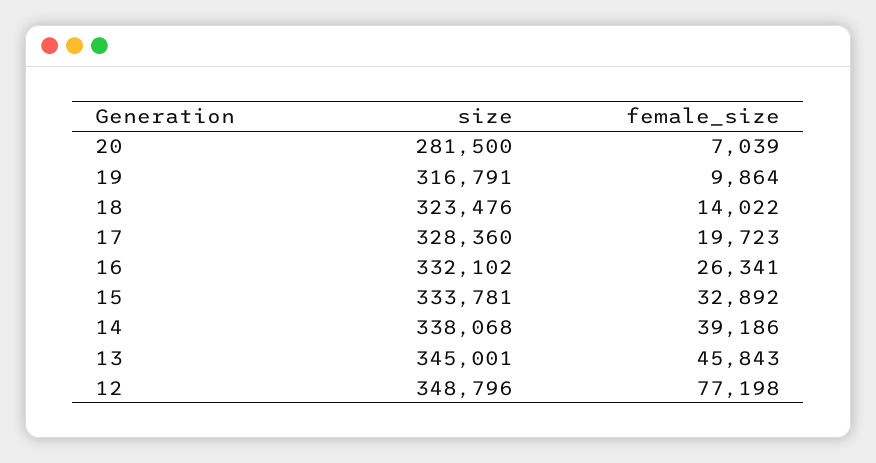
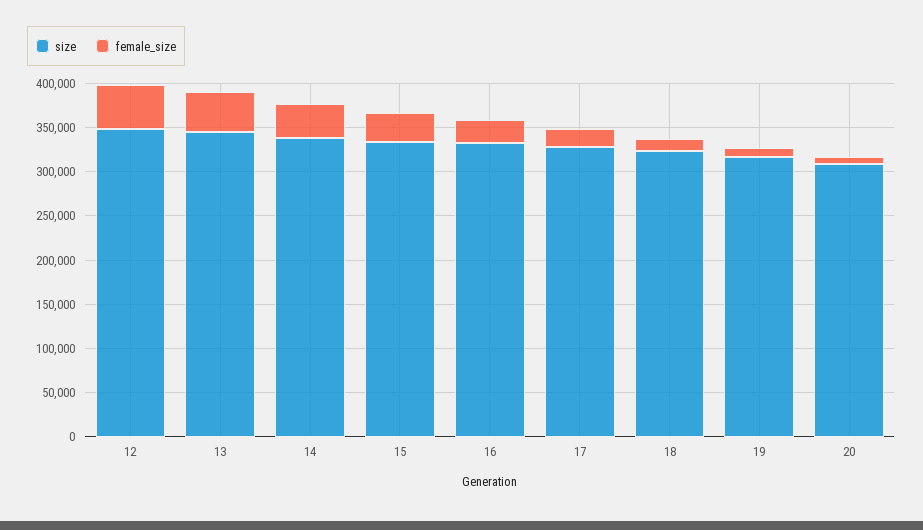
  {
    "size": {
-     "20": 281500,
+     "20": 310000,
      "19": 316791,
      "18": 323476,
      "17": 328360,
      "16": 332102,
      "15": 333781,
      "14": 338068,
      "13": 345001,
      "12": 348796
    },
    "female_size": {
      "20": 7039,
      "19": 9864,
      "18": 14022,
      "17": 19723,
      "16": 26341,
      "15": 32892,
      "14": 39186,
      "13": 45843,
-     "12": 77198
+     "12": 50000
    }
  }

